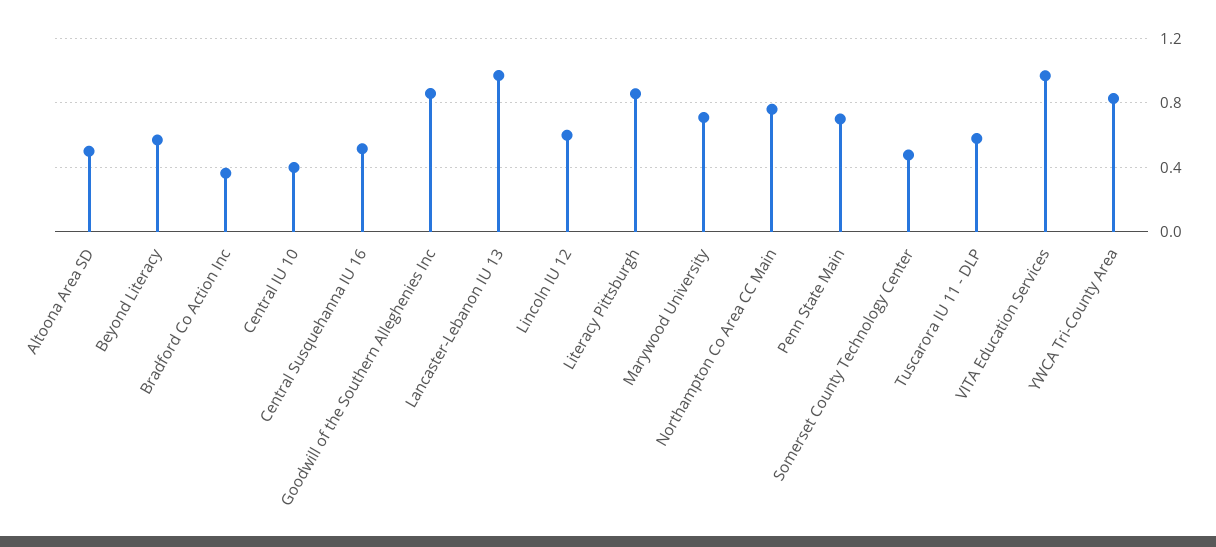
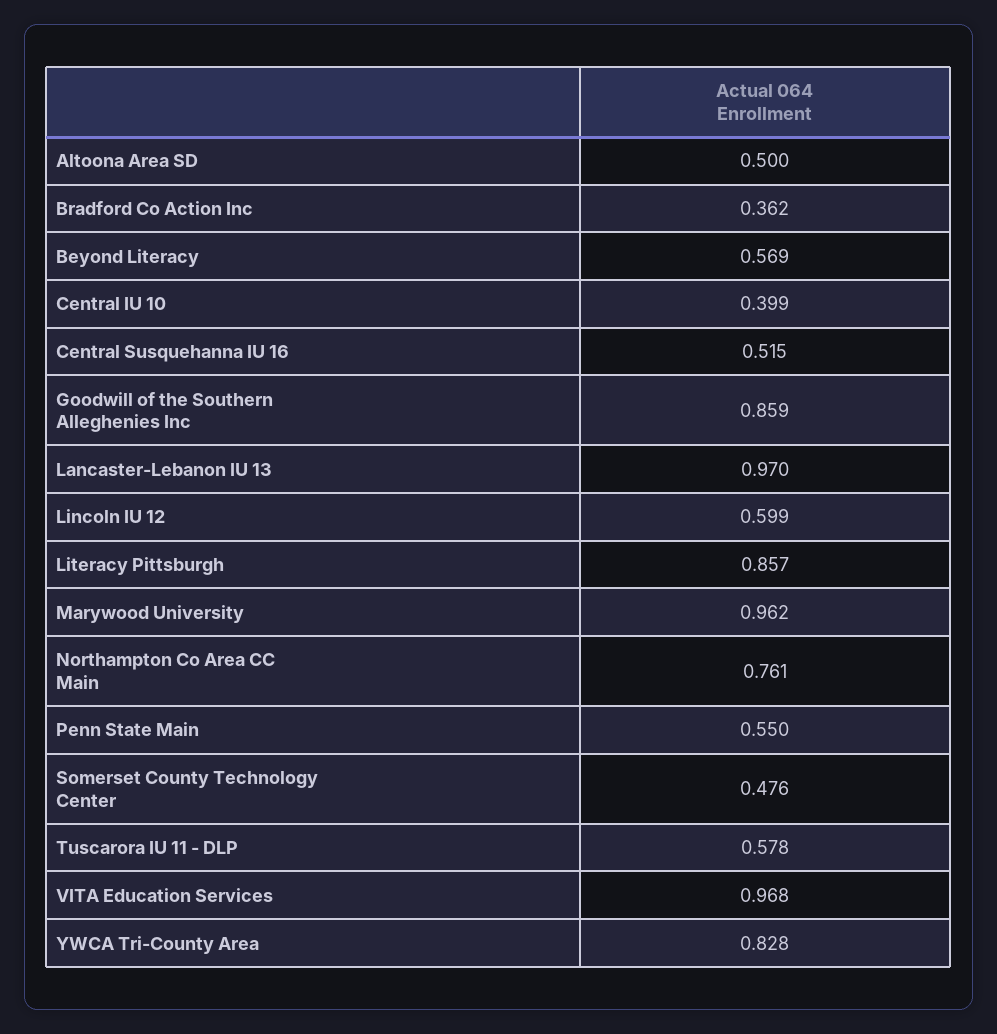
  {
    "Altoona Area SD": 0.5,
    "Beyond Literacy": 0.569,
    "Bradford Co Action Inc": 0.362,
    "Central IU 10": 0.399,
    "Central Susquehanna IU 16": 0.515,
    "Goodwill of the Southern Alleghenies Inc": 0.859,
    "Lancaster-Lebanon IU 13": 0.97,
    "Lincoln IU 12": 0.599,
    "Literacy Pittsburgh": 0.857,
-   "Marywood University": 0.7,
+   "Marywood University": 0.962,
    "Northampton Co Area CC Main": 0.761,
-   "Penn State Main": 0.7,
+   "Penn State Main": 0.55,
    "Somerset County Technology Center": 0.476,
    "Tuscarora IU 11 - DLP": 0.578,
    "VITA Education Services": 0.968,
    "YWCA Tri-County Area": 0.828
  }

